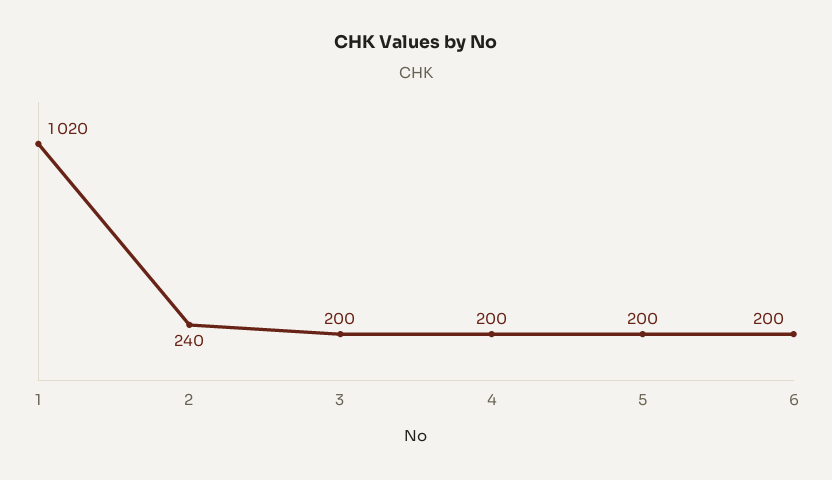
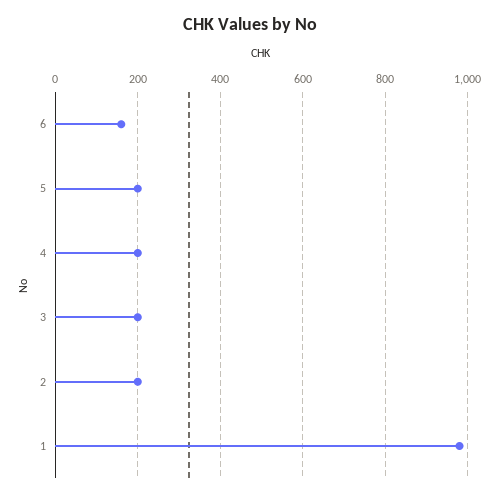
  {
-   "1": 1020,
+   "1": 980,
-   "2": 240,
+   "2": 200,
    "3": 200,
    "4": 200,
    "5": 200,
-   "6": 200
+   "6": 160
  }

